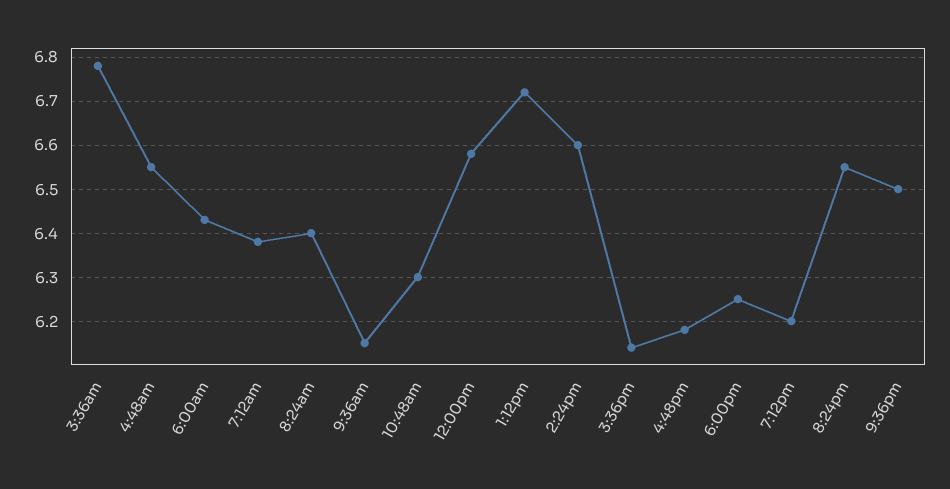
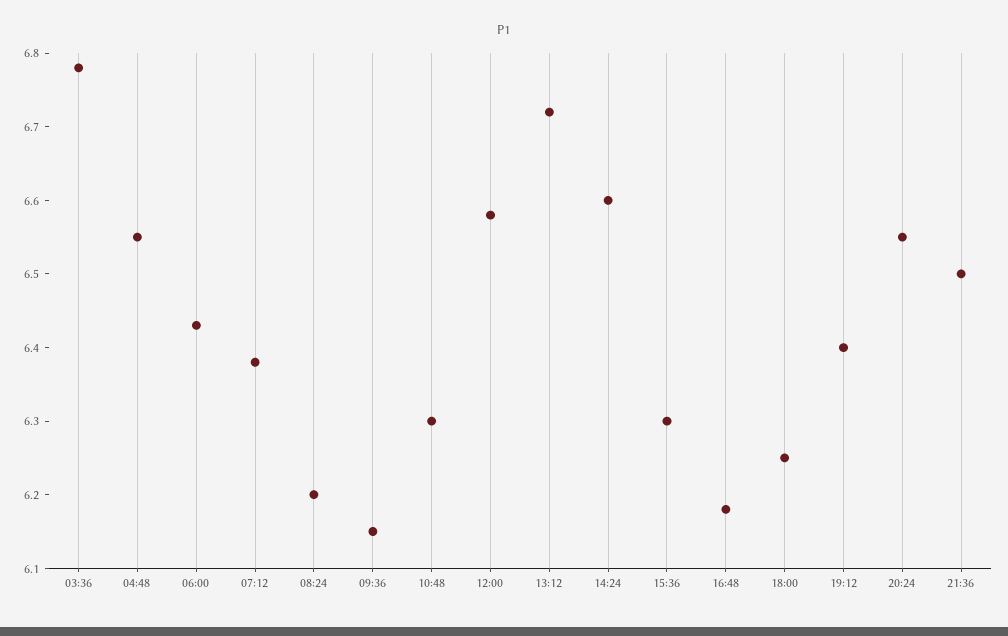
  {
    "3:36am": 6.8,
    "4:48am": 6.55,
    "6:00am": 6.45,
    "7:12am": 6.4,
-   "8:24am": 6.4,
+   "8:24am": 6.2,
    "9:36am": 6.15,
    "10:48am": 6.3,
    "12:00pm": 6.6,
    "1:12pm": 6.7,
    "2:24pm": 6.6,
-   "3:36pm": 6.15,
+   "3:36pm": 6.3,
    "4:48pm": 6.2,
    "6:00pm": 6.25,
-   "7:12pm": 6.2,
+   "7:12pm": 6.4,
    "8:24pm": 6.55,
    "9:36pm": 6.5
  }

